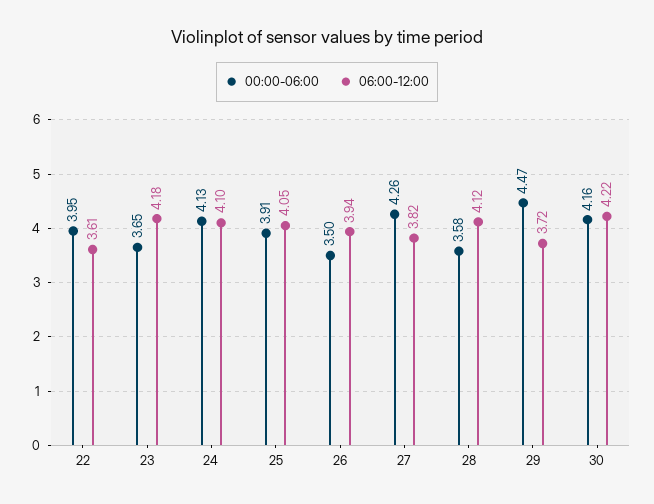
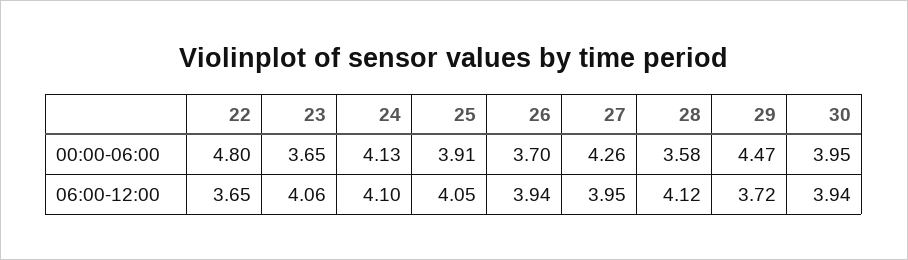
  {
    "00:00-06:00": {
-     "22": 3.95,
+     "22": 4.8,
      "23": 3.65,
      "24": 4.13,
      "25": 3.91,
-     "26": 3.5,
+     "26": 3.7,
      "27": 4.26,
      "28": 3.58,
      "29": 4.47,
-     "30": 4.16
+     "30": 3.95
    },
    "06:00-12:00": {
-     "22": 3.61,
+     "22": 3.65,
-     "23": 4.18,
+     "23": 4.06,
      "24": 4.1,
      "25": 4.05,
      "26": 3.94,
-     "27": 3.82,
+     "27": 3.95,
      "28": 4.12,
      "29": 3.72,
-     "30": 4.22
+     "30": 3.94
    }
  }

